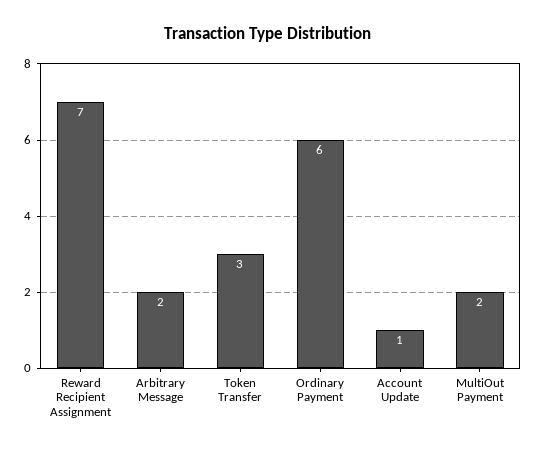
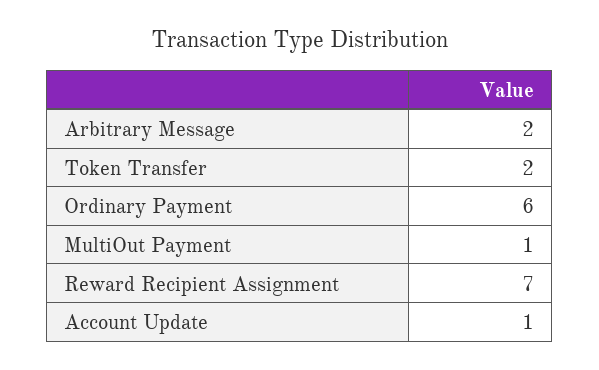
  {
    "Reward Recipient Assignment": 7,
    "Arbitrary Message": 2,
-   "Token Transfer": 3,
+   "Token Transfer": 2,
    "Ordinary Payment": 6,
    "Account Update": 1,
-   "MultiOut Payment": 2
+   "MultiOut Payment": 1
  }

